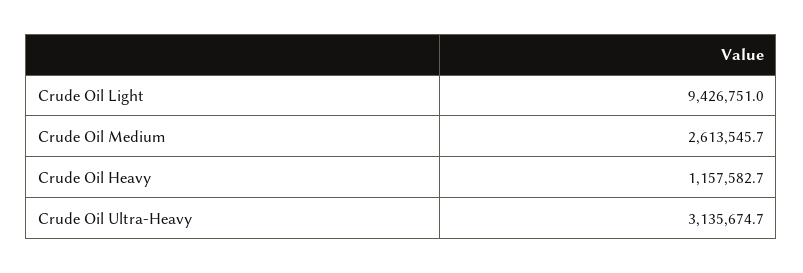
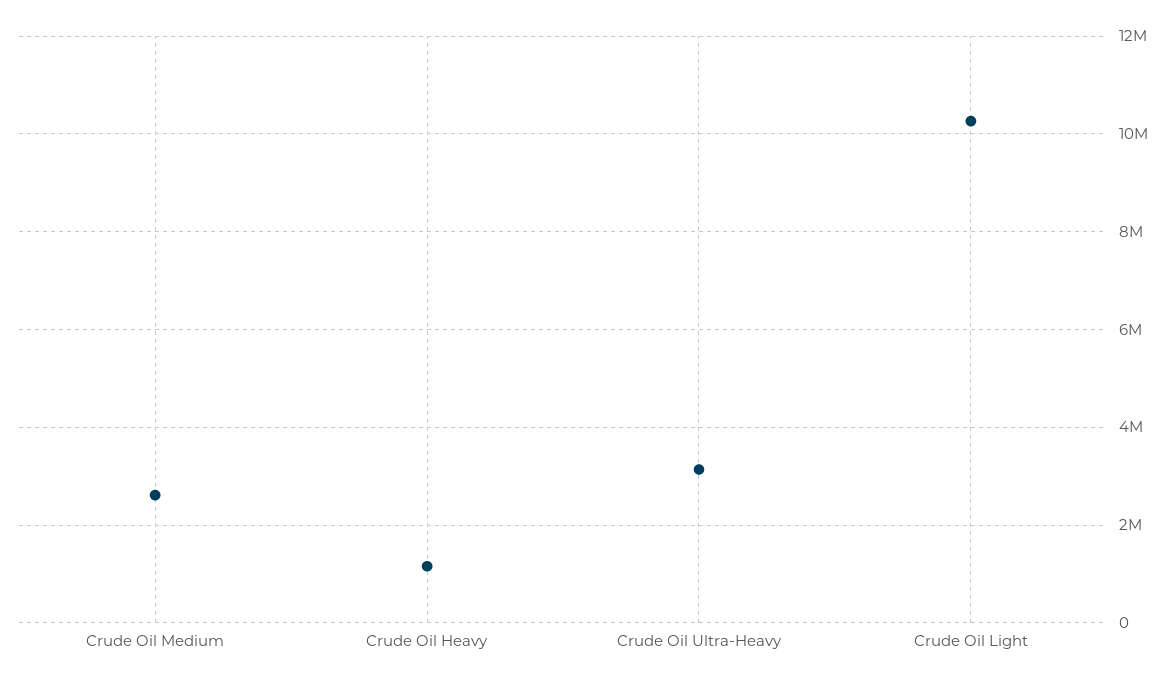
  {
-   "Crude Oil Light": 9426751,
+   "Crude Oil Light": 10200000,
    "Crude Oil Medium": 2613545.7,
    "Crude Oil Heavy": 1157582.7,
    "Crude Oil Ultra-Heavy": 3135674.7
  }

